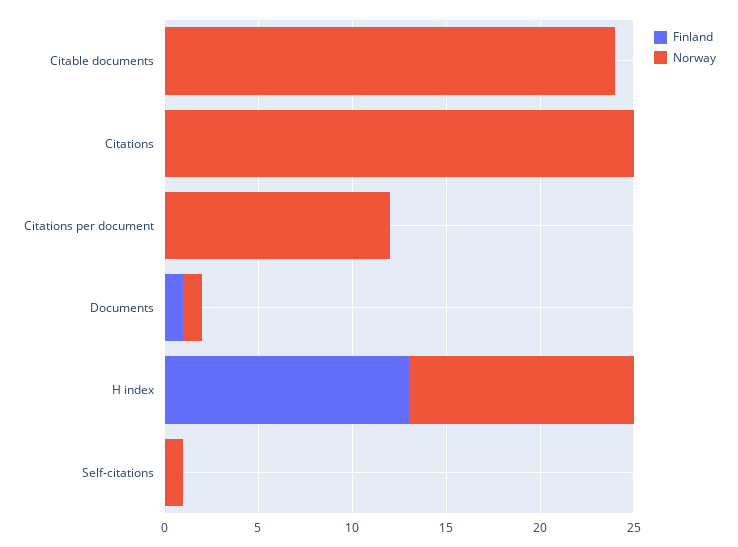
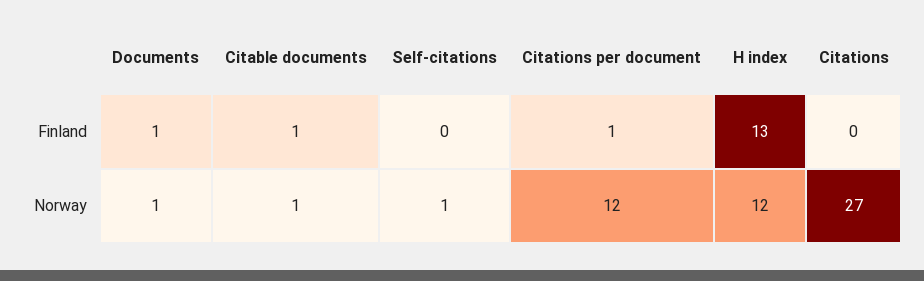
  {
    "Finland": {
-     "Citable documents": 0,
+     "Citable documents": 1,
      "Citations": 0,
-     "Citations per document": 0,
+     "Citations per document": 1,
      "Documents": 1,
      "H index": 13,
      "Self-citations": 0
    },
    "Norway": {
-     "Citable documents": 24,
+     "Citable documents": 1,
-     "Citations": 25,
+     "Citations": 27,
      "Citations per document": 12,
      "Documents": 1,
      "H index": 12,
      "Self-citations": 1
    }
  }

